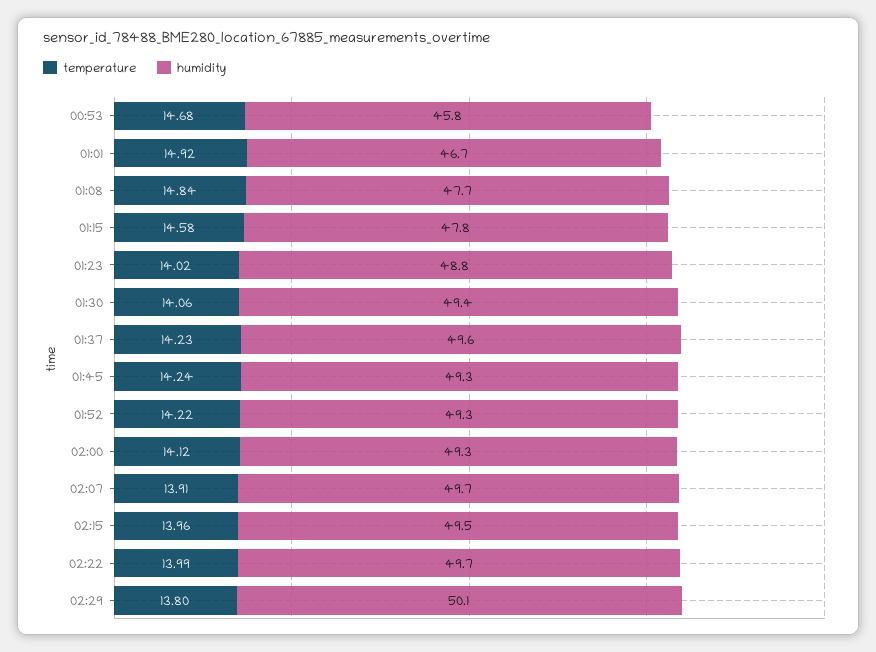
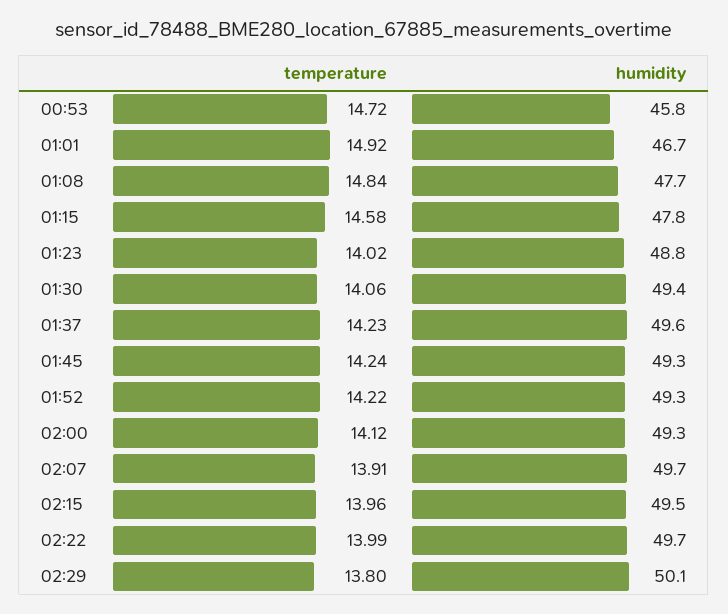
  {
    "temperature": {
-     "00:53": 14.68,
+     "00:53": 14.72,
      "01:01": 14.92,
      "01:08": 14.84,
      "01:15": 14.58,
      "01:23": 14.02,
      "01:30": 14.06,
      "01:37": 14.23,
      "01:45": 14.24,
      "01:52": 14.22,
      "02:00": 14.12,
      "02:07": 13.91,
      "02:15": 13.96,
      "02:22": 13.99,
      "02:29": 13.8
    },
    "humidity": {
      "00:53": 45.8,
      "01:01": 46.7,
      "01:08": 47.7,
      "01:15": 47.8,
      "01:23": 48.8,
      "01:30": 49.4,
      "01:37": 49.6,
      "01:45": 49.3,
      "01:52": 49.3,
      "02:00": 49.3,
      "02:07": 49.7,
      "02:15": 49.5,
      "02:22": 49.7,
      "02:29": 50.1
    }
  }

